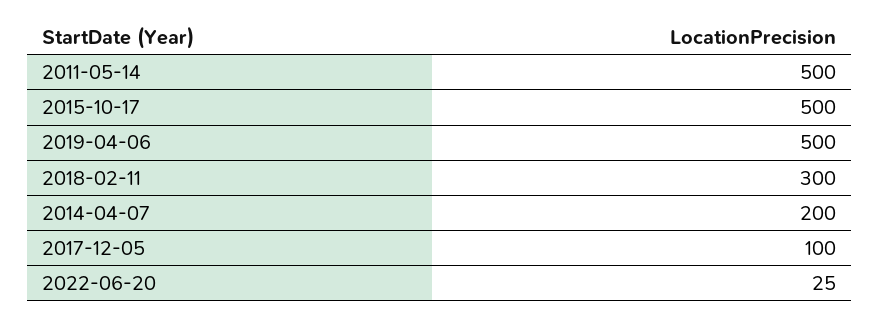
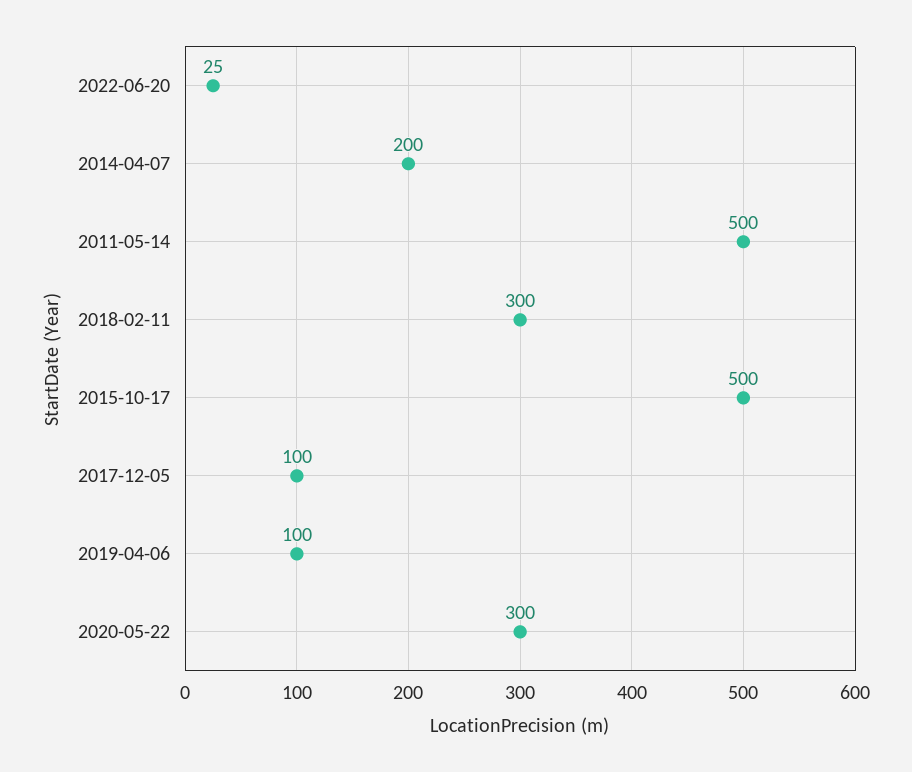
  {
    "2011-05-14": 500,
    "2015-10-17": 500,
-   "2019-04-06": 500,
+   "2019-04-06": 100,
    "2018-02-11": 300,
    "2014-04-07": 200,
    "2017-12-05": 100,
-   "2022-06-20": 25
+   "2022-06-20": 25,
+   "2020-05-22": 300
  }

